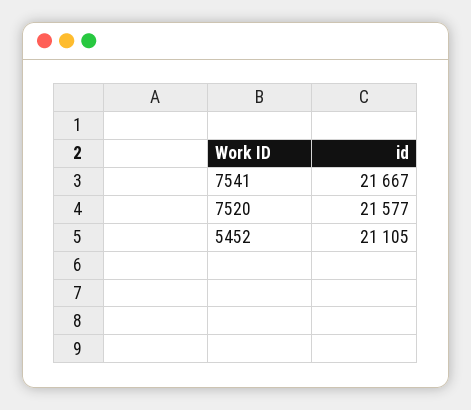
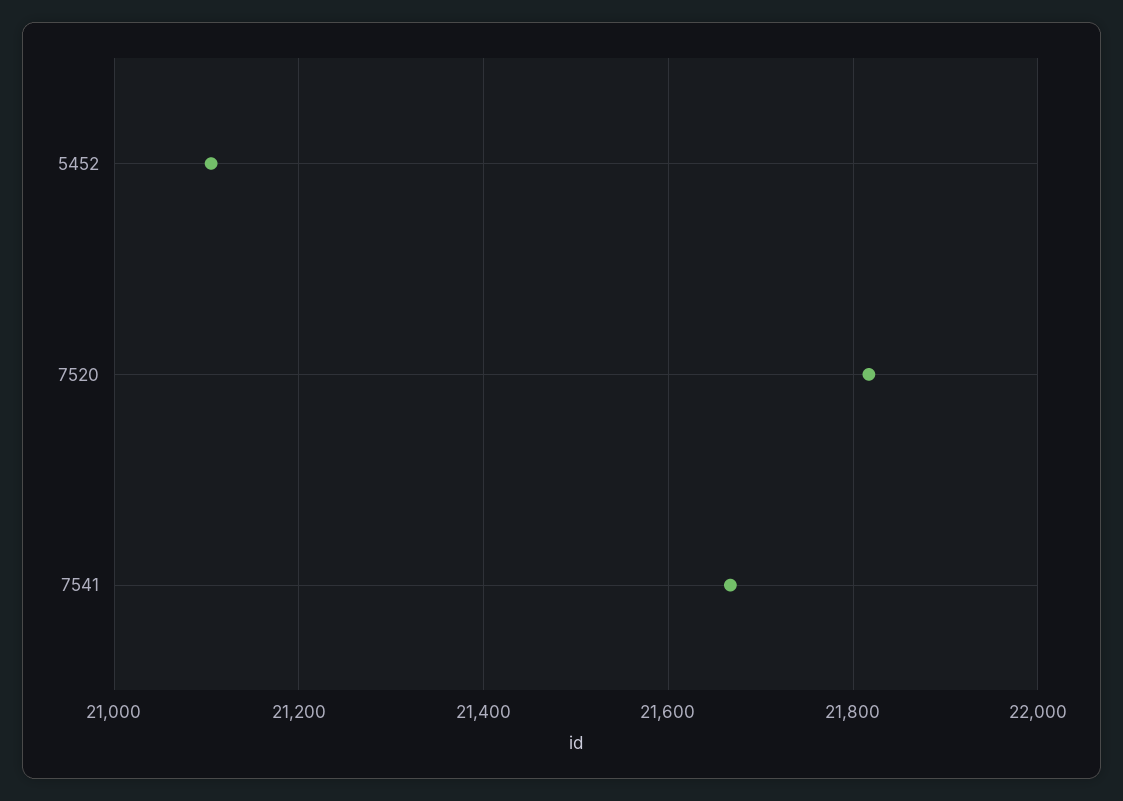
  {
    "7541": 21667,
-   "7520": 21577,
+   "7520": 21820,
    "5452": 21105
  }

